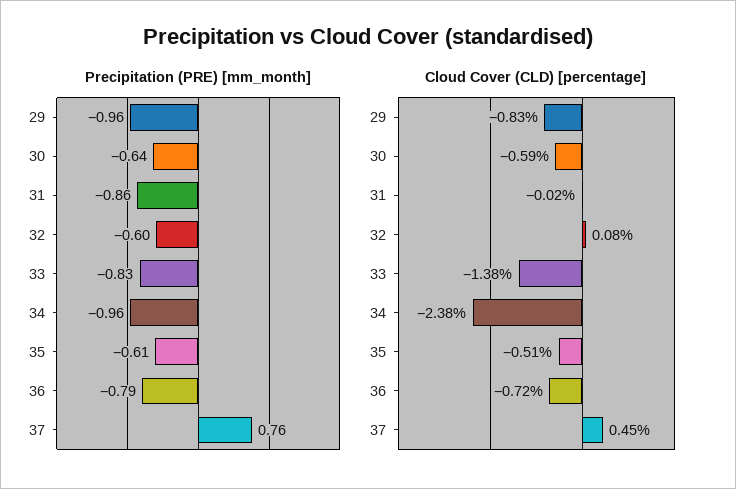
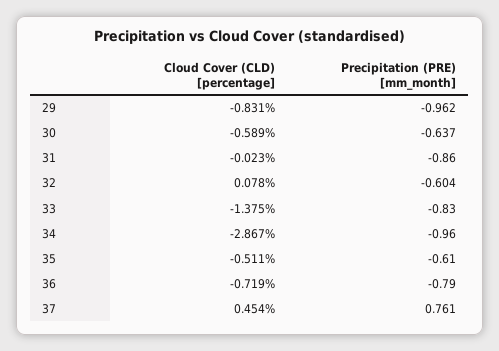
  {
    "Precipitation (PRE) [mm_month]": {
      "29": -0.962,
      "30": -0.637,
      "31": -0.86,
      "32": -0.604,
      "33": -0.83,
      "34": -0.96,
      "35": -0.61,
      "36": -0.79,
      "37": 0.761
    },
    "Cloud Cover (CLD) [percentage]": {
      "29": -0.831,
      "30": -0.589,
      "31": -0.023,
      "32": 0.078,
      "33": -1.375,
-     "34": -2.38,
+     "34": -2.867,
      "35": -0.511,
      "36": -0.719,
      "37": 0.454
    }
  }

